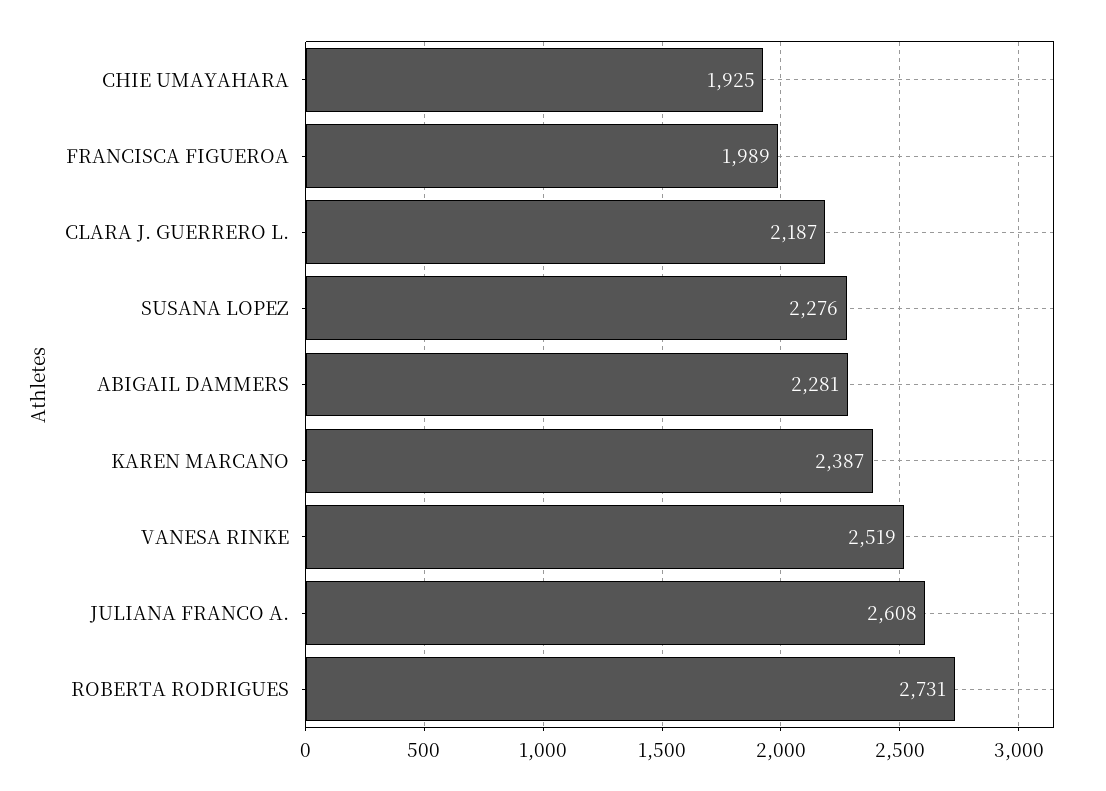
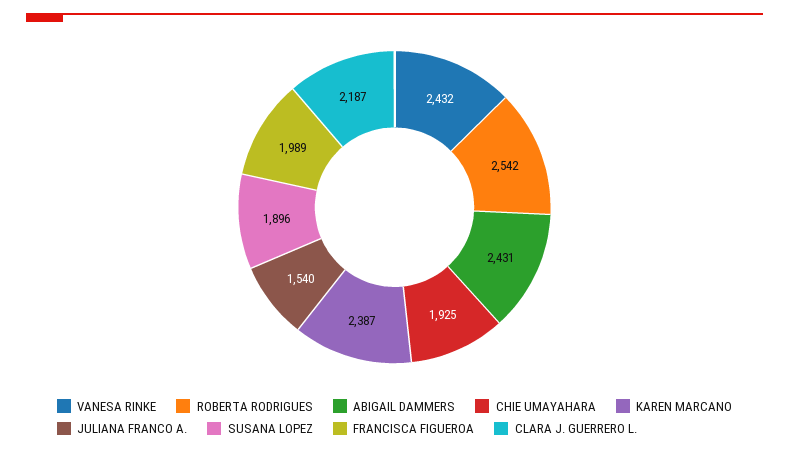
  {
    "CHIE UMAYAHARA": 1925,
    "FRANCISCA FIGUEROA": 1989,
    "CLARA J. GUERRERO L.": 2187,
-   "SUSANA LOPEZ": 2276,
+   "SUSANA LOPEZ": 1896,
-   "ABIGAIL DAMMERS": 2281,
+   "ABIGAIL DAMMERS": 2431,
    "KAREN MARCANO": 2387,
-   "VANESA RINKE": 2519,
+   "VANESA RINKE": 2432,
-   "JULIANA FRANCO A.": 2608,
+   "JULIANA FRANCO A.": 1540,
-   "ROBERTA RODRIGUES": 2731
+   "ROBERTA RODRIGUES": 2542
  }

